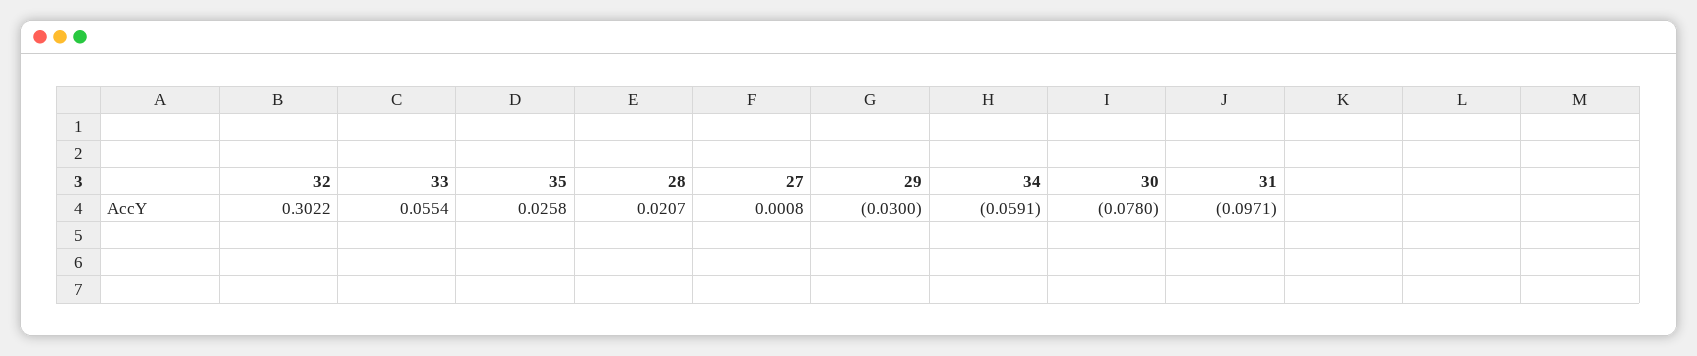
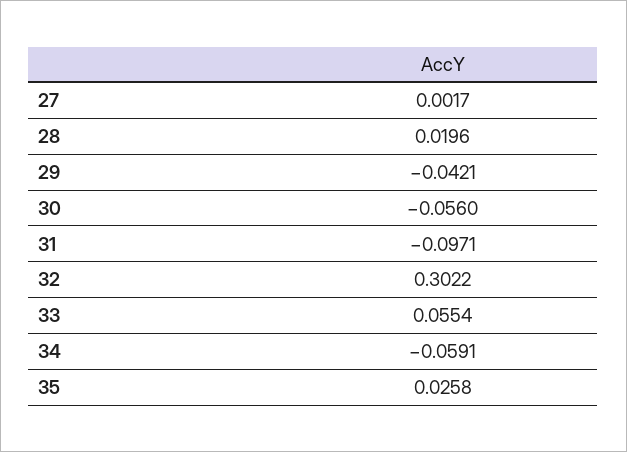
  {
    "32": 0.3022,
    "33": 0.0554,
    "35": 0.0258,
-   "28": 0.0207,
+   "28": 0.0196,
-   "27": 0.0008,
+   "27": 0.0017,
-   "29": -0.03,
+   "29": -0.0421,
    "34": -0.0591,
-   "30": -0.078,
+   "30": -0.056,
    "31": -0.0971
  }

